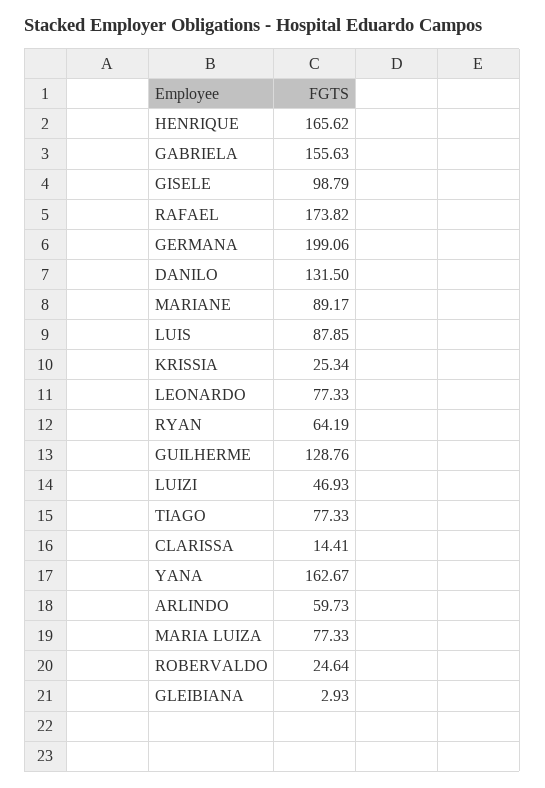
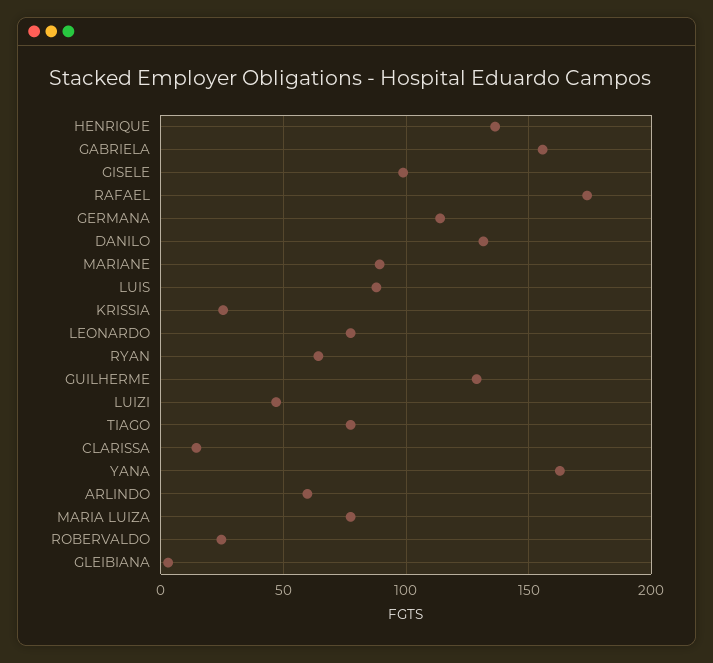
  {
-   "HENRIQUE": 165.62,
+   "HENRIQUE": 135,
    "GABRIELA": 155.63,
    "GISELE": 98.79,
    "RAFAEL": 173.82,
-   "GERMANA": 199.06,
+   "GERMANA": 115,
    "DANILO": 131.5,
    "MARIANE": 89.17,
    "LUIS": 87.85,
    "KRISSIA": 25.34,
    "LEONARDO": 77.33,
    "RYAN": 64.19,
    "GUILHERME": 128.76,
    "LUIZI": 46.93,
    "TIAGO": 77.33,
    "CLARISSA": 14.41,
    "YANA": 162.67,
    "ARLINDO": 59.73,
    "MARIA LUIZA": 77.33,
    "ROBERVALDO": 24.64,
    "GLEIBIANA": 2.93
  }

